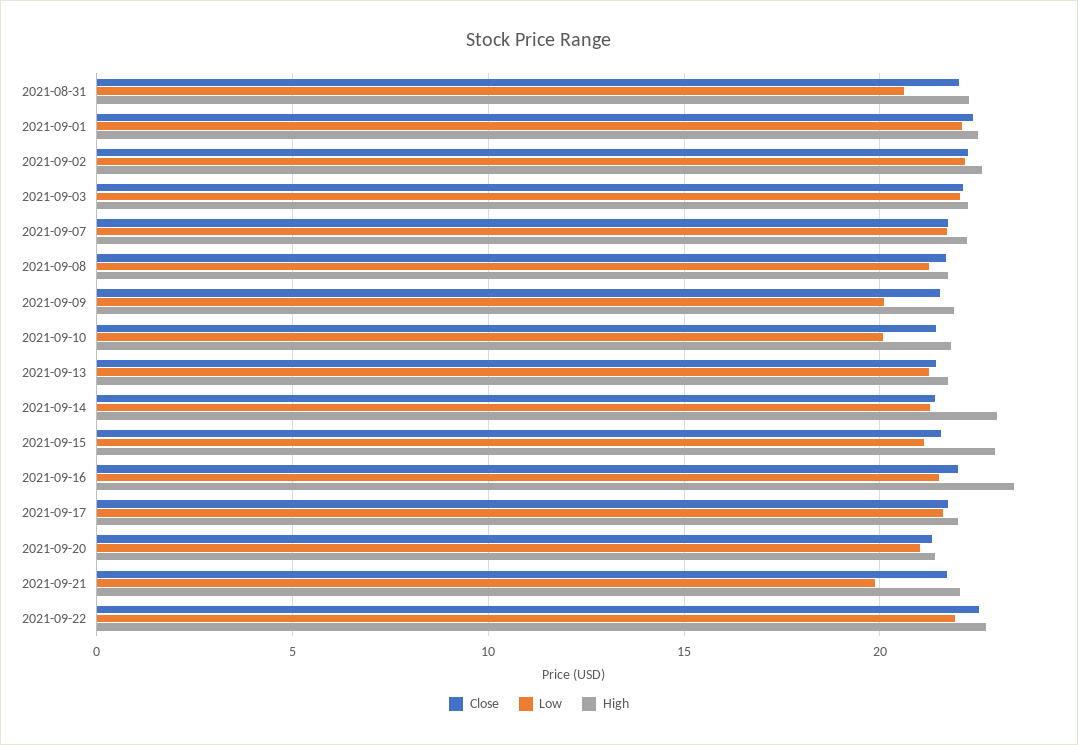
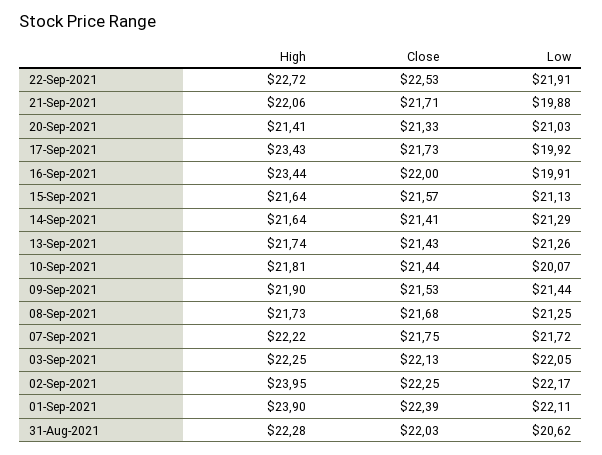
  {
    "Close": {
      "2021-08-31": 22.03,
      "2021-09-01": 22.39,
      "2021-09-02": 22.25,
      "2021-09-03": 22.13,
      "2021-09-07": 21.75,
      "2021-09-08": 21.68,
      "2021-09-09": 21.53,
      "2021-09-10": 21.44,
      "2021-09-13": 21.43,
      "2021-09-14": 21.41,
      "2021-09-15": 21.57,
      "2021-09-16": 22,
      "2021-09-17": 21.73,
      "2021-09-20": 21.33,
      "2021-09-21": 21.71,
      "2021-09-22": 22.53
    },
    "Low": {
      "2021-08-31": 20.62,
      "2021-09-01": 22.11,
      "2021-09-02": 22.17,
      "2021-09-03": 22.05,
      "2021-09-07": 21.72,
      "2021-09-08": 21.25,
-     "2021-09-09": 20,
+     "2021-09-09": 21.44,
      "2021-09-10": 20.07,
      "2021-09-13": 21.26,
      "2021-09-14": 21.29,
      "2021-09-15": 21.13,
-     "2021-09-16": 21.5,
+     "2021-09-16": 19.91,
-     "2021-09-17": 21.5,
+     "2021-09-17": 19.92,
      "2021-09-20": 21.03,
      "2021-09-21": 19.88,
      "2021-09-22": 21.91
    },
    "High": {
      "2021-08-31": 22.28,
-     "2021-09-01": 22.5,
+     "2021-09-01": 23.9,
-     "2021-09-02": 22.5,
+     "2021-09-02": 23.95,
      "2021-09-03": 22.25,
      "2021-09-07": 22.22,
      "2021-09-08": 21.73,
      "2021-09-09": 21.9,
      "2021-09-10": 21.81,
      "2021-09-13": 21.74,
-     "2021-09-14": 23,
+     "2021-09-14": 21.64,
-     "2021-09-15": 23,
+     "2021-09-15": 21.64,
      "2021-09-16": 23.44,
-     "2021-09-17": 22,
+     "2021-09-17": 23.43,
      "2021-09-20": 21.41,
      "2021-09-21": 22.06,
      "2021-09-22": 22.72
    }
  }

